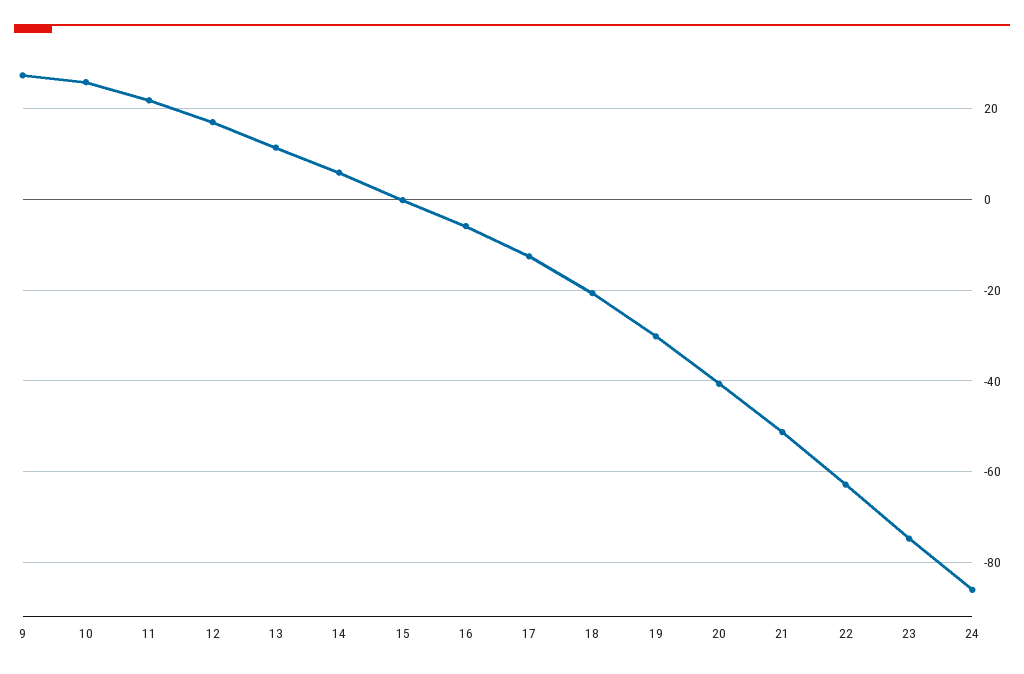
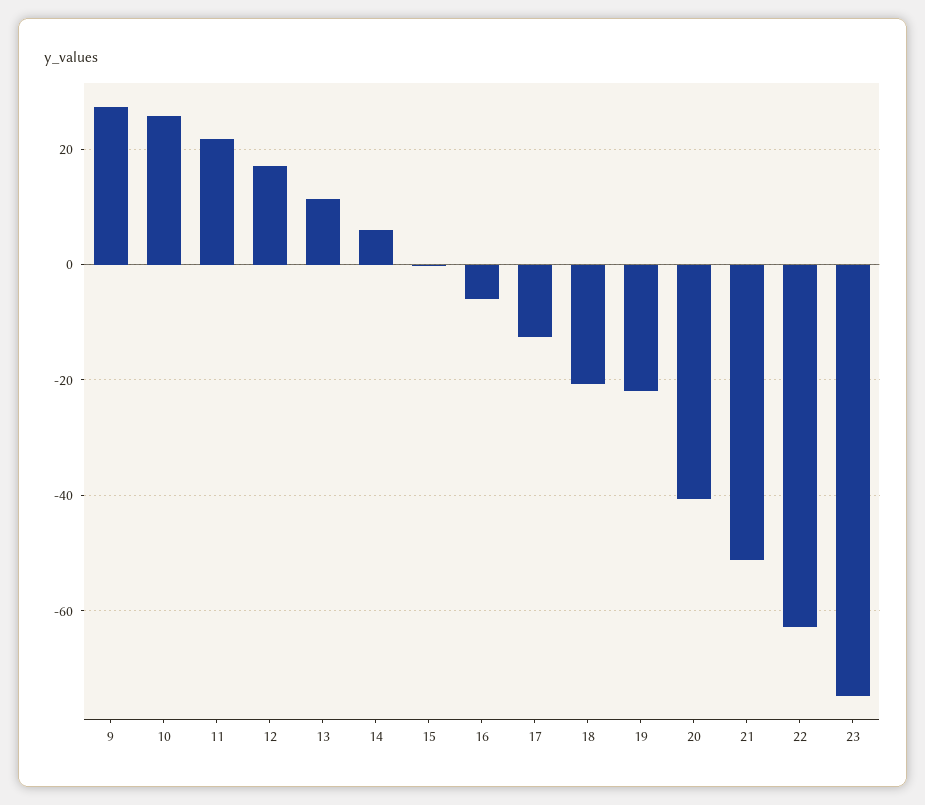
  {
    "9": 28,
    "10": 26,
    "11": 22,
    "12": 18,
    "13": 12,
    "14": 6,
    "15": 0,
    "16": -6,
    "17": -12,
    "18": -20,
-   "19": -30,
+   "19": -22,
    "20": -40,
    "21": -52,
    "22": -62,
-   "23": -74,
+   "23": -74
-   "24": -86
  }

